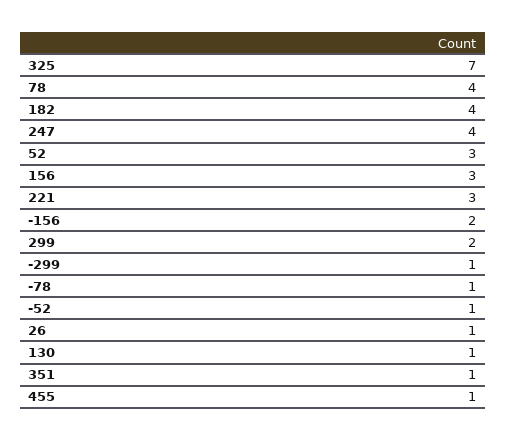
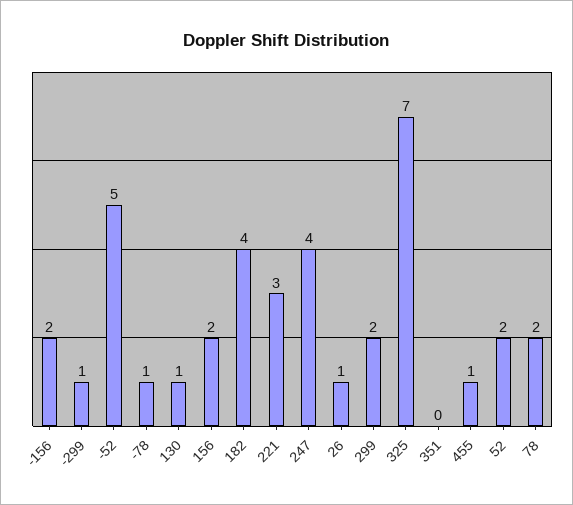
  {
    "325": 7,
-   "78": 4,
+   "78": 2,
    "182": 4,
    "247": 4,
-   "52": 3,
+   "52": 2,
-   "156": 3,
+   "156": 2,
    "221": 3,
    "-156": 2,
    "299": 2,
    "-299": 1,
    "-78": 1,
-   "-52": 1,
+   "-52": 5,
    "26": 1,
    "130": 1,
-   "351": 1,
+   "351": 0,
    "455": 1
  }

